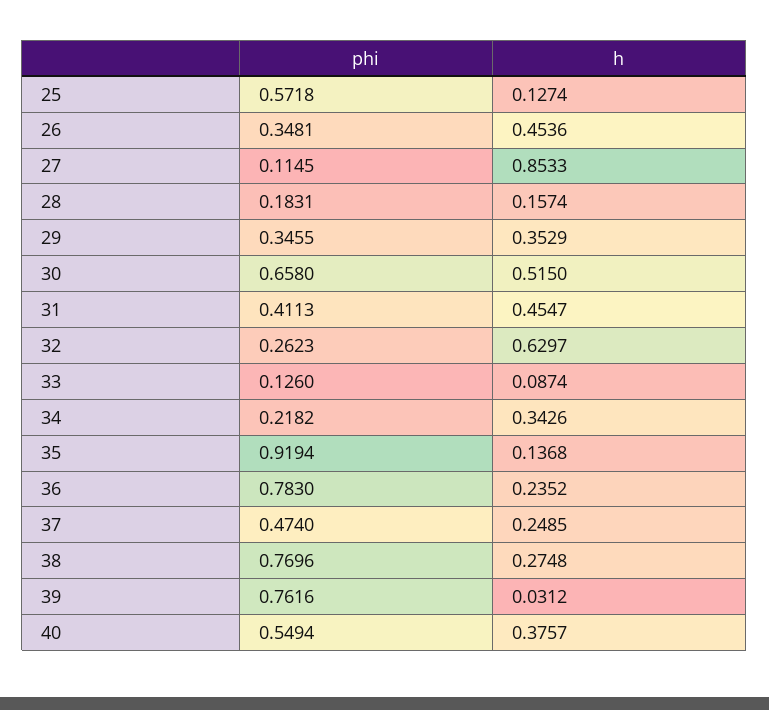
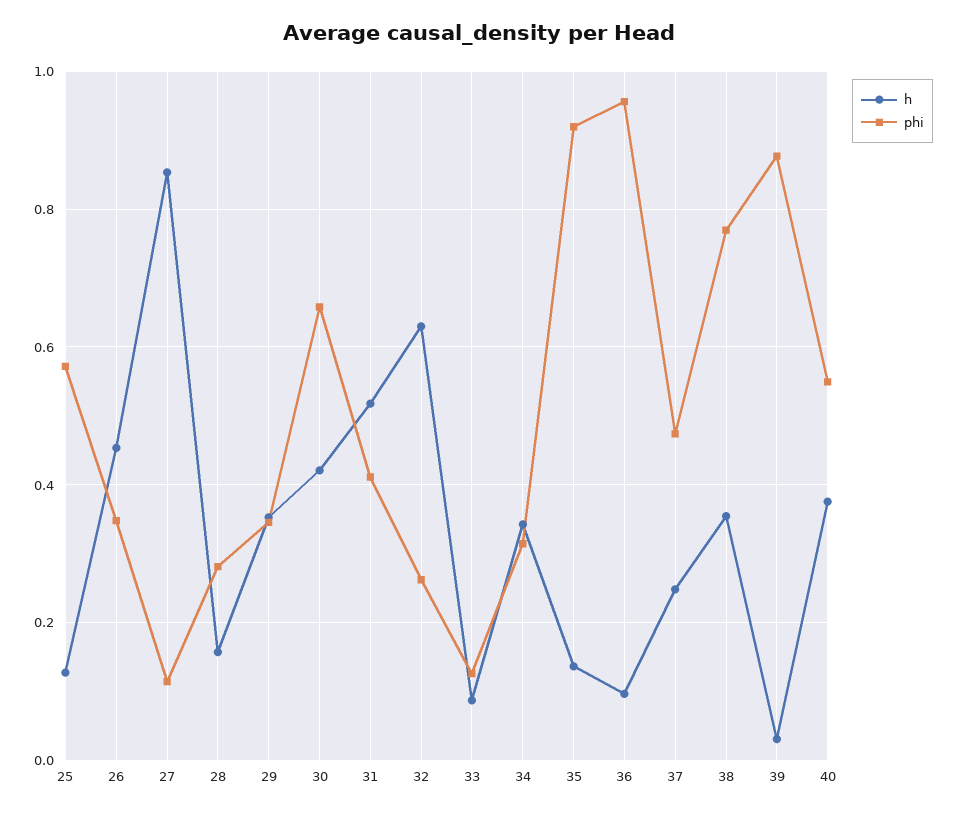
  {
    "phi": {
      "25": 0.5718,
      "26": 0.3481,
      "27": 0.1145,
-     "28": 0.1831,
+     "28": 0.28,
      "29": 0.3455,
      "30": 0.658,
      "31": 0.4113,
      "32": 0.2623,
      "33": 0.126,
-     "34": 0.2182,
+     "34": 0.32,
      "35": 0.9194,
-     "36": 0.783,
+     "36": 0.96,
      "37": 0.474,
      "38": 0.7696,
-     "39": 0.7616,
+     "39": 0.88,
      "40": 0.5494
    },
    "h": {
      "25": 0.1274,
      "26": 0.4536,
      "27": 0.8533,
      "28": 0.1574,
      "29": 0.3529,
-     "30": 0.515,
+     "30": 0.42,
-     "31": 0.4547,
+     "31": 0.52,
      "32": 0.6297,
      "33": 0.0874,
      "34": 0.3426,
      "35": 0.1368,
-     "36": 0.2352,
+     "36": 0.1,
      "37": 0.2485,
-     "38": 0.2748,
+     "38": 0.36,
      "39": 0.0312,
      "40": 0.3757
    }
  }

